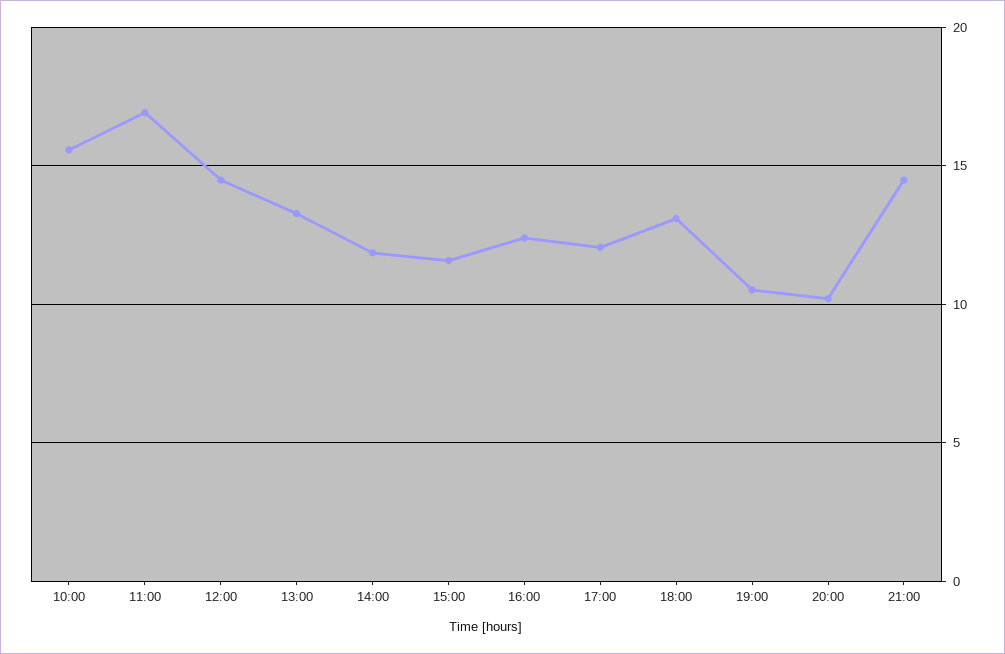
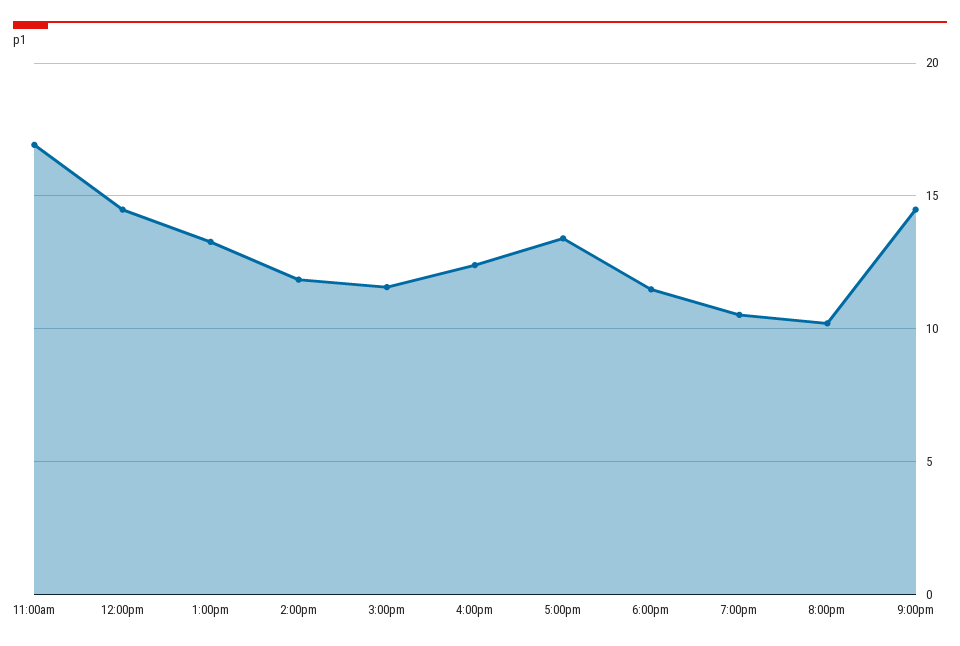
  {
-   "10:00": 15.5,
    "11:00": 17,
    "12:00": 14.5,
    "13:00": 13.5,
    "14:00": 12,
    "15:00": 11.5,
    "16:00": 12.5,
-   "17:00": 12,
+   "17:00": 13.5,
-   "18:00": 13,
+   "18:00": 11.5,
    "19:00": 10.5,
    "20:00": 10,
    "21:00": 14.5
  }

